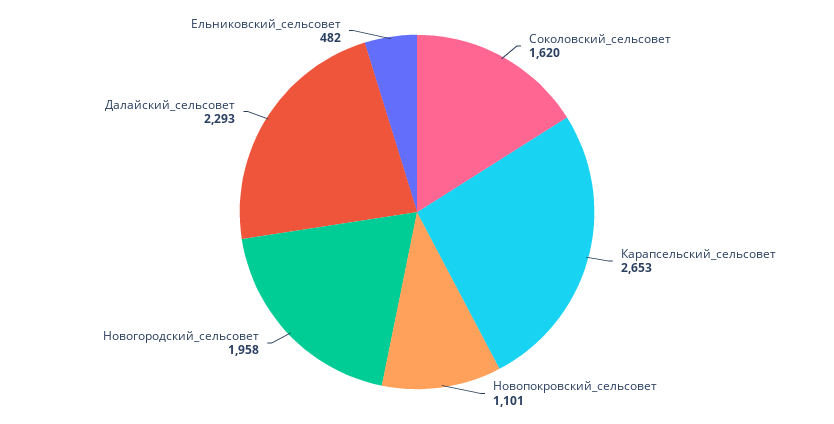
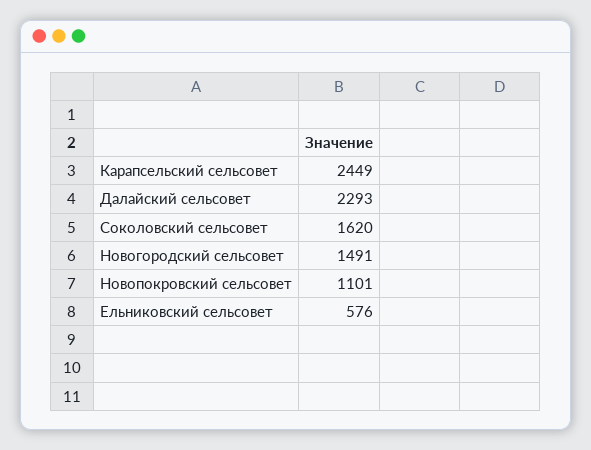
  {
    "Соколовский_сельсовет": 1620,
-   "Карапсельский_сельсовет": 2653,
+   "Карапсельский_сельсовет": 2449,
    "Новопокровский_сельсовет": 1101,
-   "Новогородский_сельсовет": 1958,
+   "Новогородский_сельсовет": 1491,
    "Далайский_сельсовет": 2293,
-   "Ельниковский_сельсовет": 482
+   "Ельниковский_сельсовет": 576
  }

